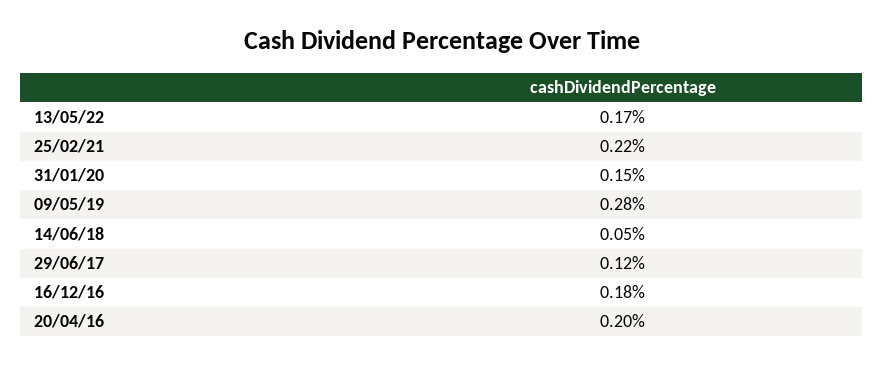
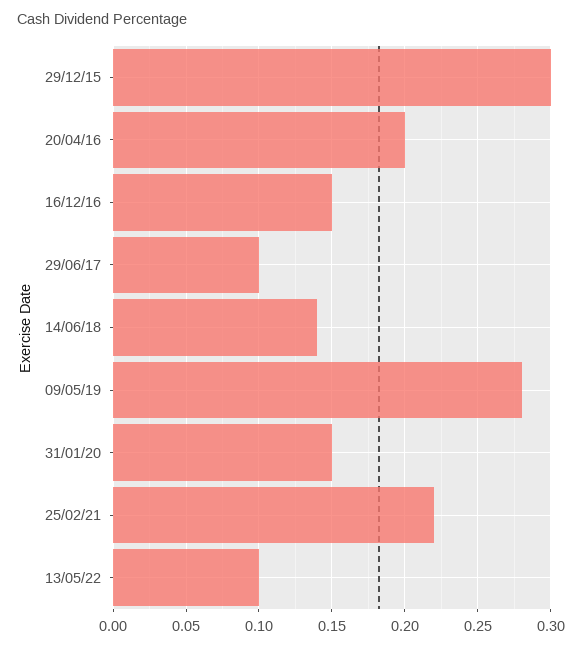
  {
-   "13/05/22": 0.17,
+   "13/05/22": 0.1,
    "25/02/21": 0.22,
    "31/01/20": 0.15,
    "09/05/19": 0.28,
-   "14/06/18": 0.05,
+   "14/06/18": 0.14,
-   "29/06/17": 0.12,
+   "29/06/17": 0.1,
-   "16/12/16": 0.18,
+   "16/12/16": 0.15,
-   "20/04/16": 0.2
+   "20/04/16": 0.2,
+   "29/12/15": 0.3
  }

